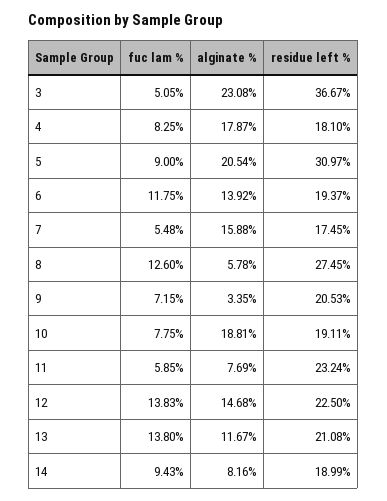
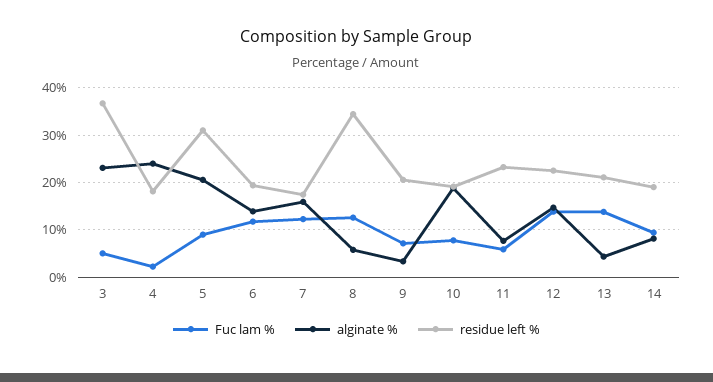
  {
    "fuc lam %": {
      "3": 5.05,
-     "4": 8.25,
+     "4": 2,
      "5": 9,
      "6": 11.75,
-     "7": 5.48,
+     "7": 12,
      "8": 12.6,
      "9": 7.15,
      "10": 7.75,
      "11": 5.85,
      "12": 13.83,
      "13": 13.8,
      "14": 9.43
    },
    "alginate %": {
      "3": 23.08,
-     "4": 17.87,
+     "4": 24,
      "5": 20.54,
      "6": 13.92,
      "7": 15.88,
      "8": 5.78,
      "9": 3.35,
      "10": 18.81,
      "11": 7.69,
      "12": 14.68,
-     "13": 11.67,
+     "13": 4,
      "14": 8.16
    },
    "residue left %": {
      "3": 36.67,
      "4": 18.1,
      "5": 30.97,
      "6": 19.37,
      "7": 17.45,
-     "8": 27.45,
+     "8": 34,
      "9": 20.53,
      "10": 19.11,
      "11": 23.24,
      "12": 22.5,
      "13": 21.08,
      "14": 18.99
    }
  }

